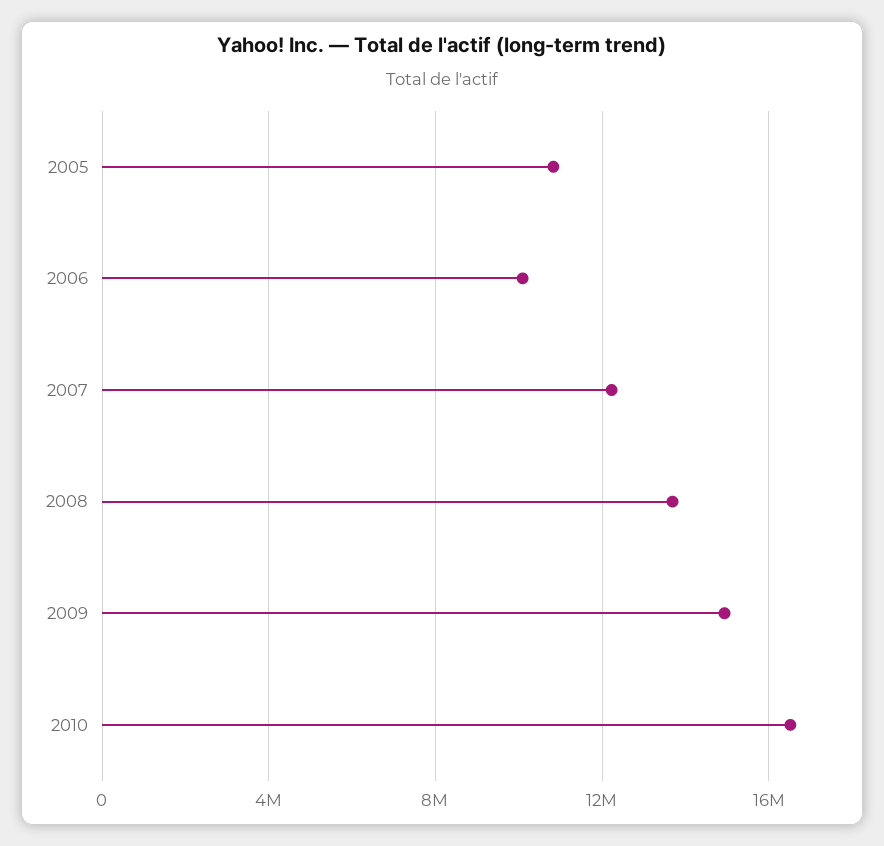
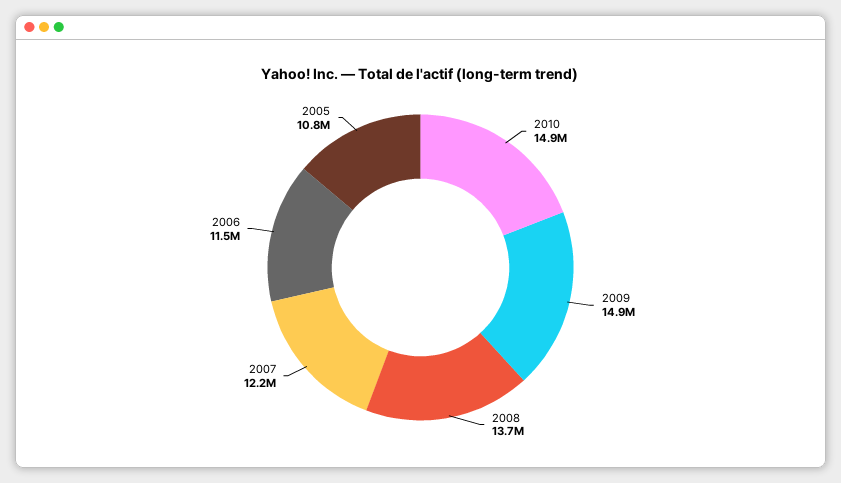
  {
    "2005": 10800000,
-   "2006": 10000000,
+   "2006": 11500000,
    "2007": 12200000,
    "2008": 13700000,
    "2009": 14900000,
-   "2010": 16500000
+   "2010": 14900000
  }

